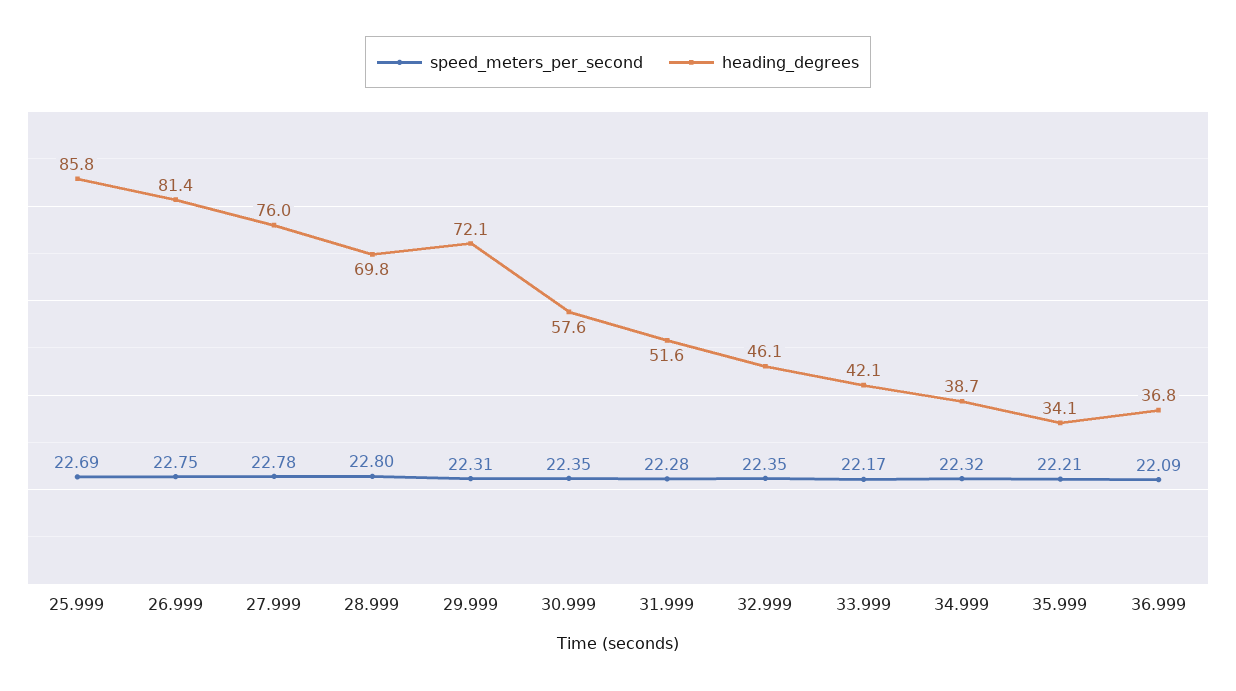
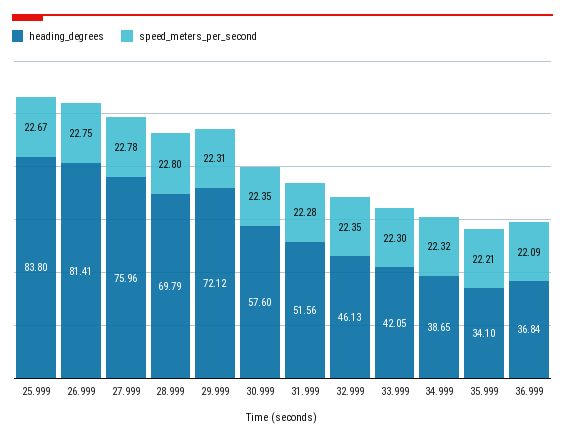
  {
    "speed_meters_per_second": {
-     "25.999": 22.69,
+     "25.999": 22.67,
      "26.999": 22.75,
      "27.999": 22.78,
      "28.999": 22.8,
      "29.999": 22.31,
      "30.999": 22.35,
      "31.999": 22.28,
      "32.999": 22.35,
-     "33.999": 22.17,
+     "33.999": 22.3,
      "34.999": 22.32,
      "35.999": 22.21,
      "36.999": 22.09
    },
    "heading_degrees": {
-     "25.999": 85.8,
+     "25.999": 83.8,
      "26.999": 81.41,
      "27.999": 75.96,
      "28.999": 69.79,
      "29.999": 72.12,
      "30.999": 57.6,
      "31.999": 51.56,
      "32.999": 46.13,
      "33.999": 42.05,
      "34.999": 38.65,
      "35.999": 34.1,
      "36.999": 36.84
    }
  }

